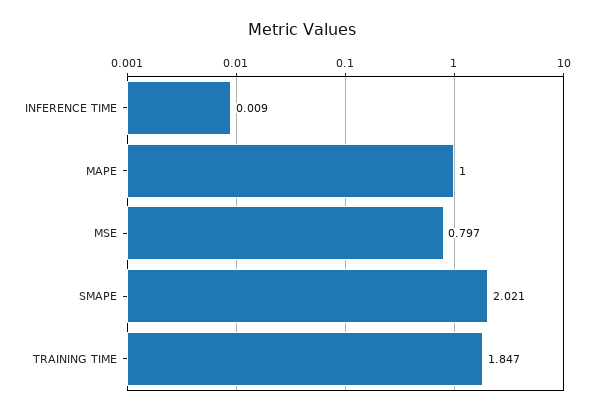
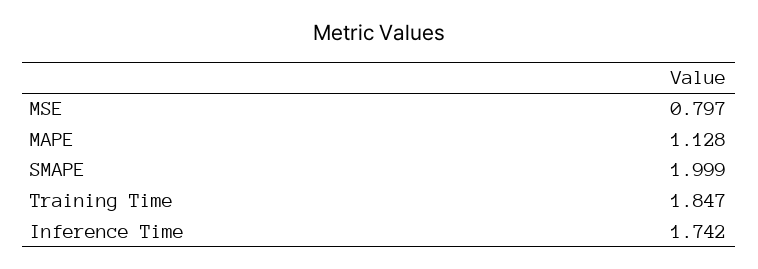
  {
-   "INFERENCE TIME": 0.009,
+   "INFERENCE TIME": 1.742,
-   "MAPE": 1,
+   "MAPE": 1.128,
    "MSE": 0.797,
-   "SMAPE": 2.021,
+   "SMAPE": 1.999,
    "TRAINING TIME": 1.847
  }

